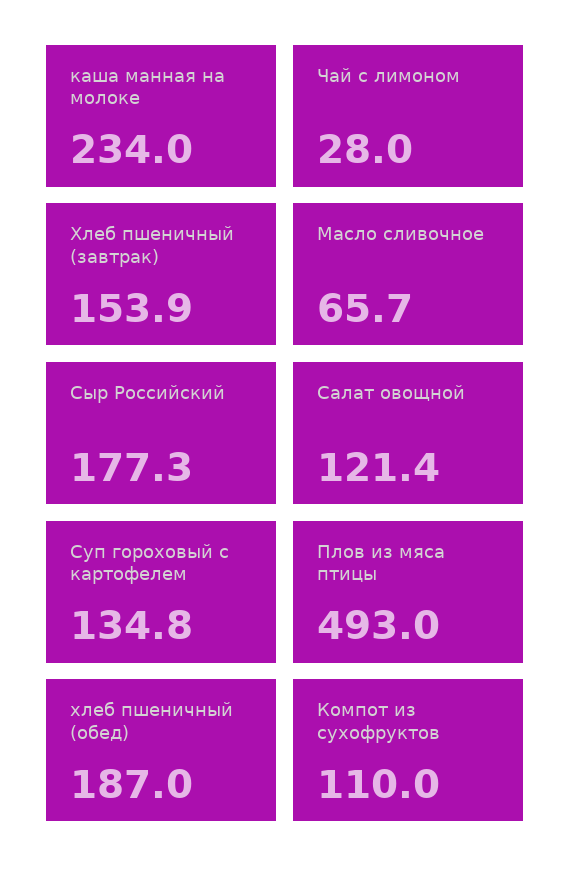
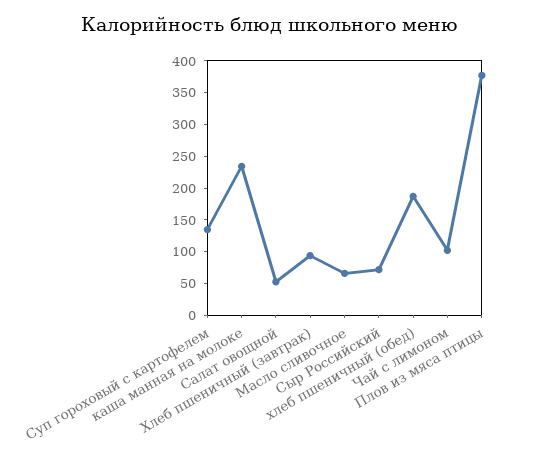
  {
    "каша манная на молоке": 234,
-   "Чай с лимоном": 28,
+   "Чай с лимоном": 100,
-   "Хлеб пшеничный (завтрак)": 153.9,
+   "Хлеб пшеничный (завтрак)": 100,
    "Масло сливочное": 65.7,
-   "Сыр Российский": 177.3,
+   "Сыр Российский": 75,
-   "Салат овощной": 121.4,
+   "Салат овощной": 50,
    "Суп гороховый с картофелем": 134.8,
-   "Плов из мяса птицы": 493,
+   "Плов из мяса птицы": 375,
-   "хлеб пшеничный (обед)": 187,
+   "хлеб пшеничный (обед)": 187
-   "Компот из сухофруктов": 110
  }

